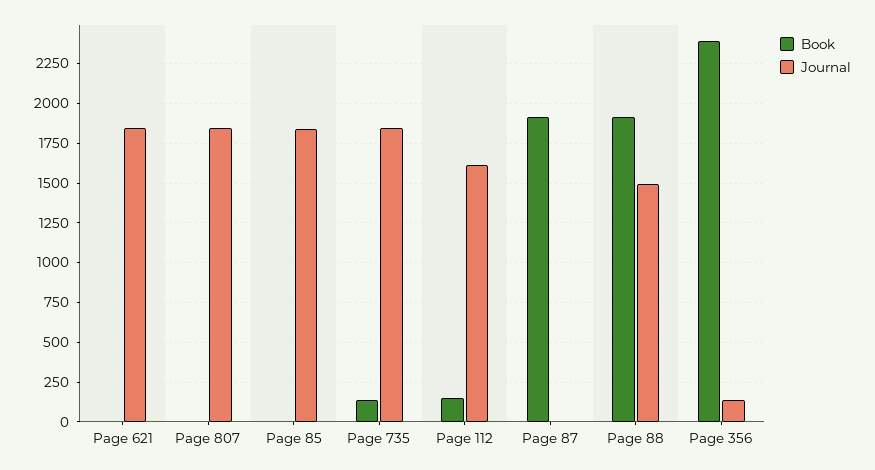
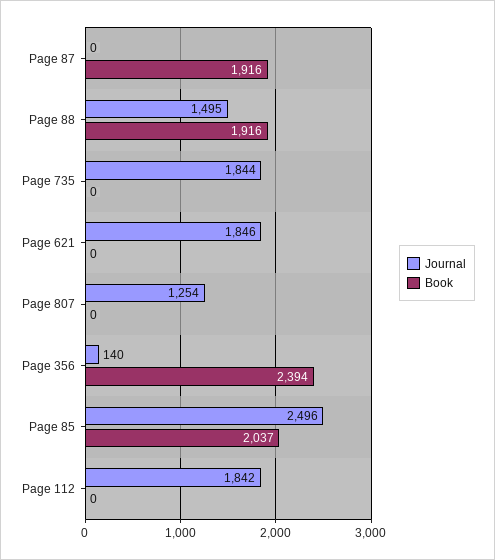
  {
    "Book": {
      "Page 621": 0,
      "Page 807": 0,
-     "Page 85": 0,
+     "Page 85": 2037,
-     "Page 735": 150,
+     "Page 735": 0,
-     "Page 112": 150,
+     "Page 112": 0,
      "Page 87": 1916,
      "Page 88": 1916,
      "Page 356": 2394
    },
    "Journal": {
      "Page 621": 1846,
-     "Page 807": 1850,
+     "Page 807": 1254,
-     "Page 85": 1850,
+     "Page 85": 2496,
      "Page 735": 1844,
-     "Page 112": 1600,
+     "Page 112": 1842,
      "Page 87": 0,
      "Page 88": 1495,
      "Page 356": 140
    }
  }

